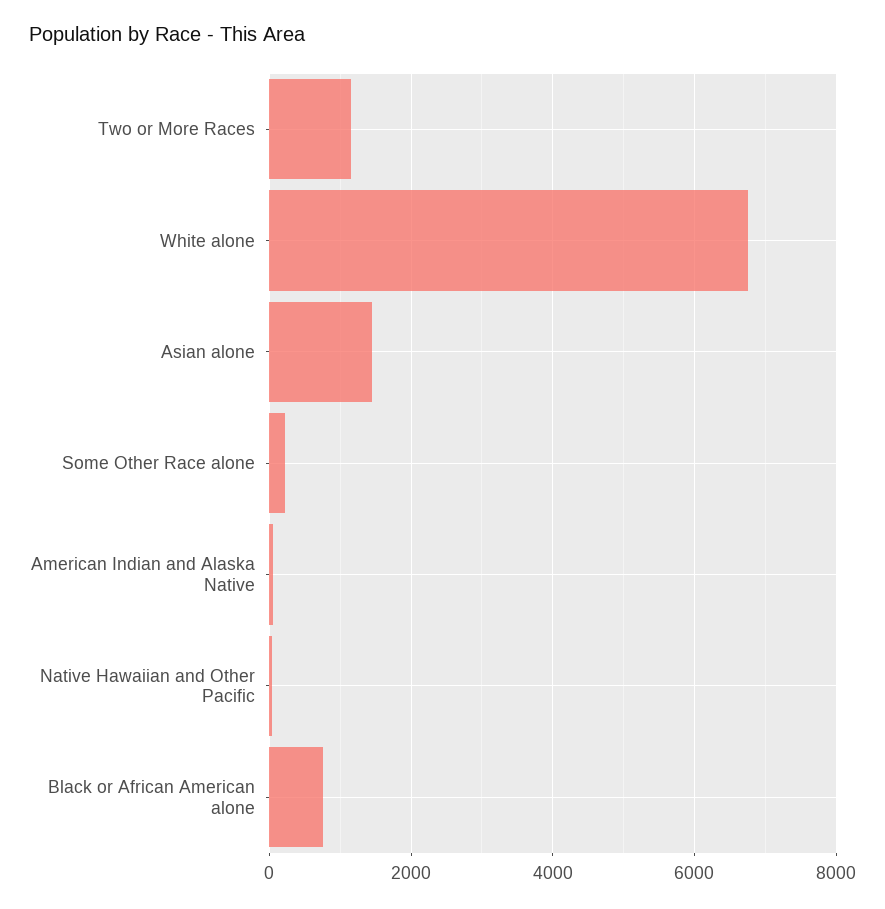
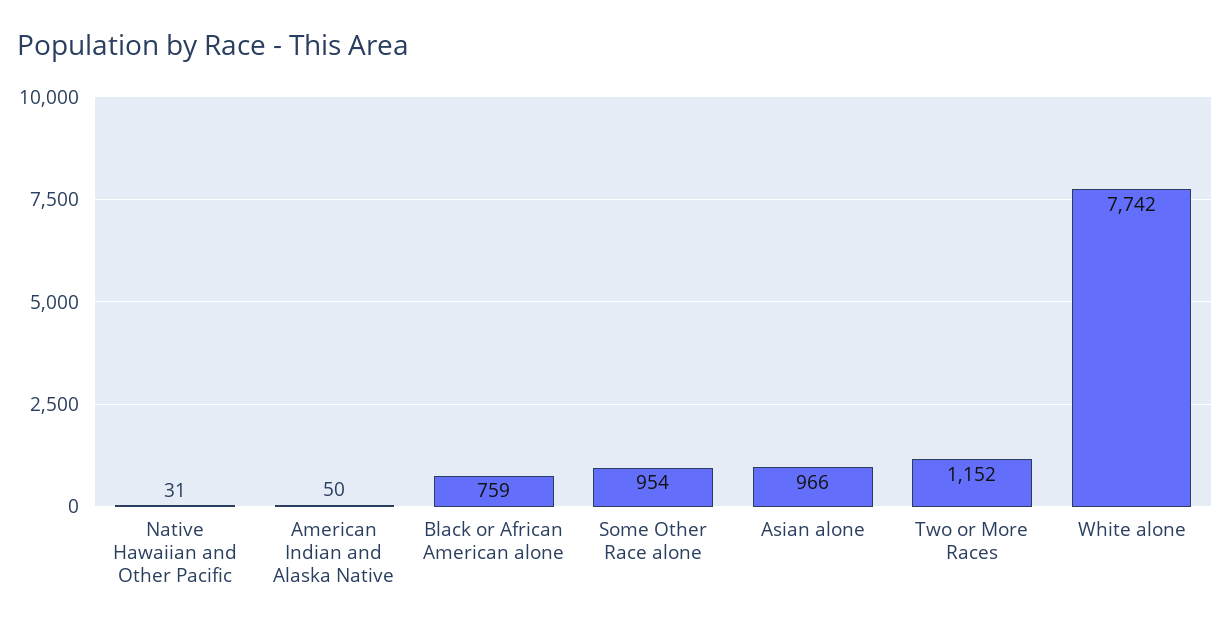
  {
    "Two or More Races": 1152,
-   "White alone": 6800,
+   "White alone": 7742,
-   "Asian alone": 1400,
+   "Asian alone": 966,
-   "Some Other Race alone": 200,
+   "Some Other Race alone": 954,
    "American Indian and Alaska Native": 50,
    "Native Hawaiian and Other Pacific": 31,
    "Black or African American alone": 759
  }

